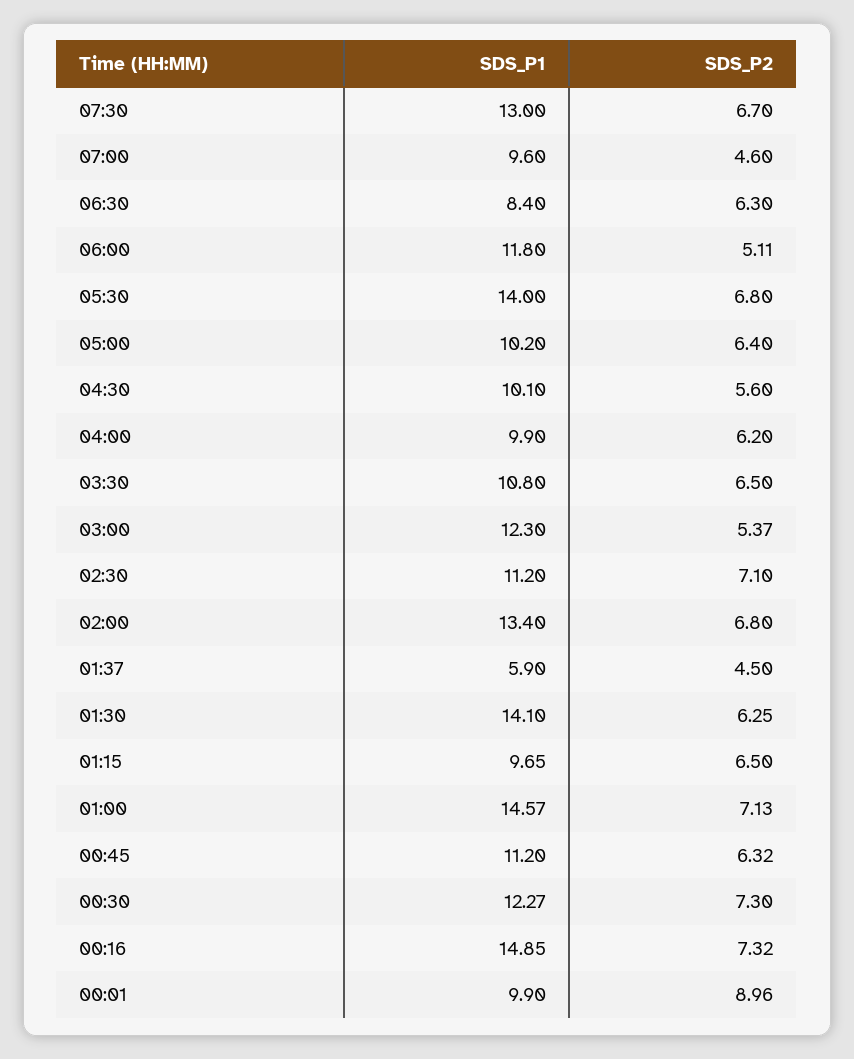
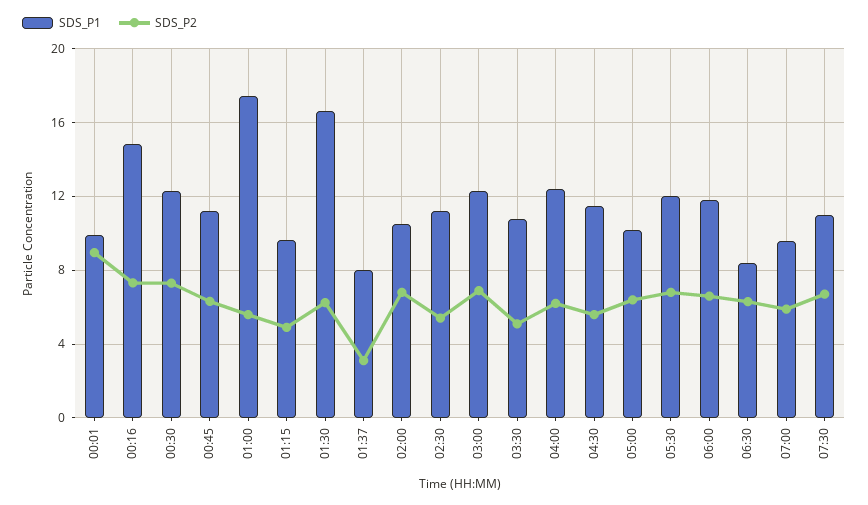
  {
    "SDS_P1": {
-     "07:30": 13,
+     "07:30": 11,
      "07:00": 9.6,
      "06:30": 8.4,
      "06:00": 11.8,
-     "05:30": 14,
+     "05:30": 12,
      "05:00": 10.2,
-     "04:30": 10.1,
+     "04:30": 11.5,
-     "04:00": 9.9,
+     "04:00": 12.5,
      "03:30": 10.8,
      "03:00": 12.3,
      "02:30": 11.2,
-     "02:00": 13.4,
+     "02:00": 10.5,
-     "01:37": 5.9,
+     "01:37": 8,
-     "01:30": 14.1,
+     "01:30": 16.5,
      "01:15": 9.65,
-     "01:00": 14.57,
+     "01:00": 17.5,
      "00:45": 11.2,
      "00:30": 12.27,
      "00:16": 14.85,
      "00:01": 9.9
    },
    "SDS_P2": {
      "07:30": 6.7,
-     "07:00": 4.6,
+     "07:00": 6,
      "06:30": 6.3,
-     "06:00": 5.11,
+     "06:00": 6.5,
      "05:30": 6.8,
      "05:00": 6.4,
      "04:30": 5.6,
      "04:00": 6.2,
-     "03:30": 6.5,
+     "03:30": 5,
-     "03:00": 5.37,
+     "03:00": 7,
-     "02:30": 7.1,
+     "02:30": 5.5,
      "02:00": 6.8,
-     "01:37": 4.5,
+     "01:37": 3,
      "01:30": 6.25,
-     "01:15": 6.5,
+     "01:15": 5,
-     "01:00": 7.13,
+     "01:00": 5.5,
      "00:45": 6.32,
      "00:30": 7.3,
      "00:16": 7.32,
      "00:01": 8.96
    }
  }

